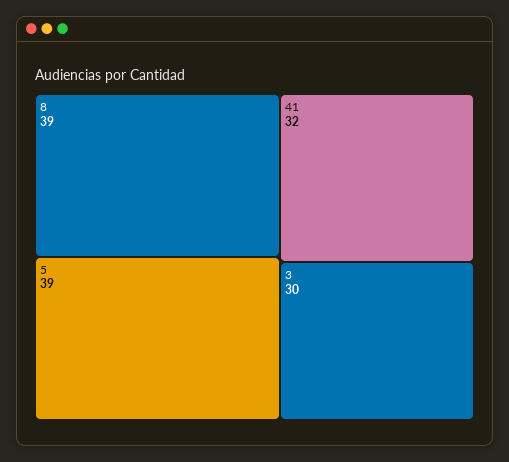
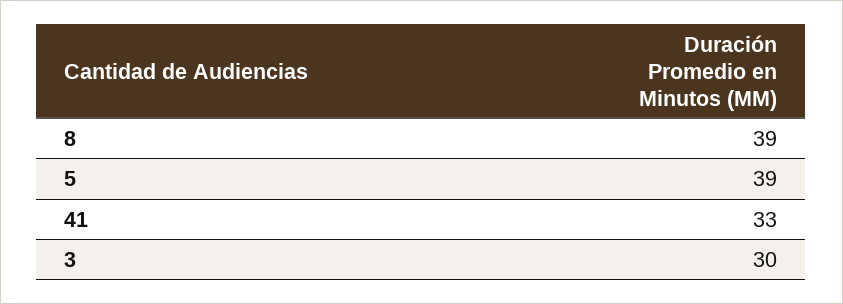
  {
    "8": 39,
    "5": 39,
-   "41": 32,
+   "41": 33,
    "3": 30
  }

